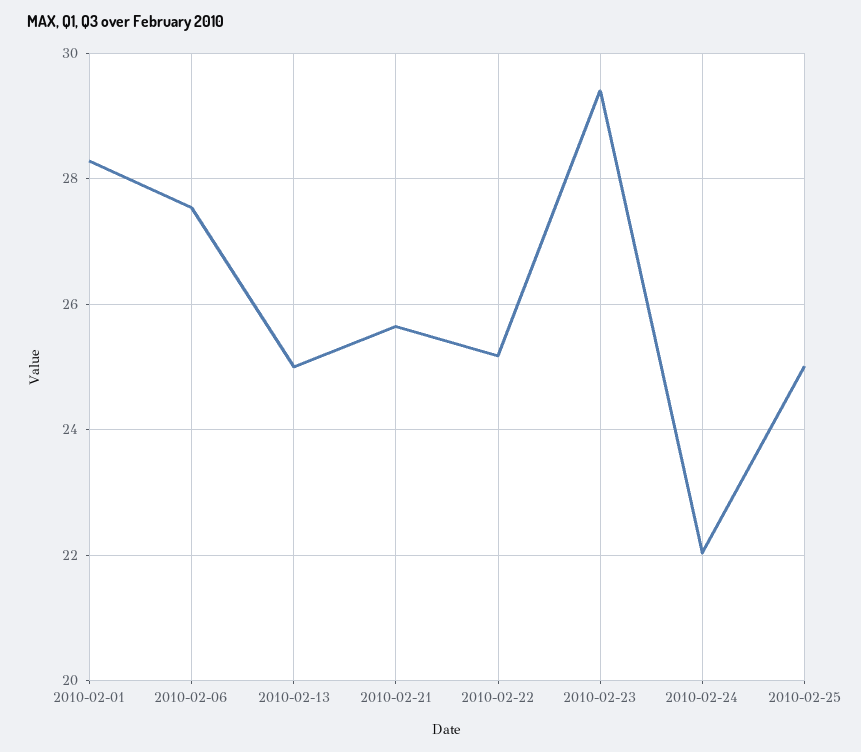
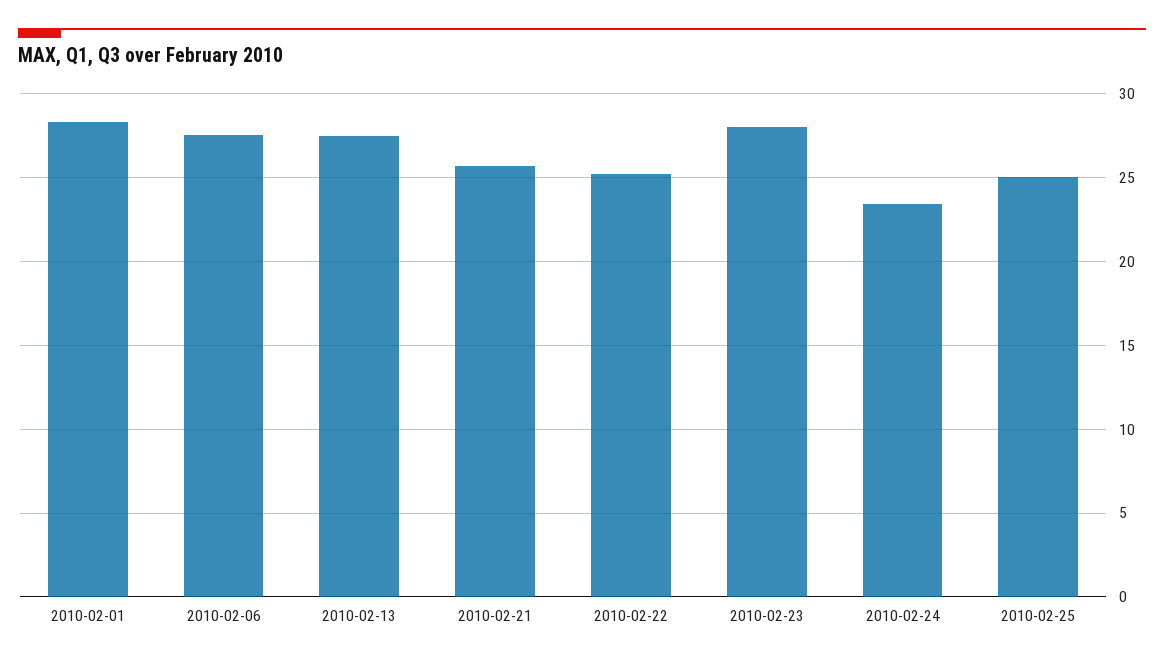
  {
    "2010-02-01": 28.2,
    "2010-02-06": 27.6,
-   "2010-02-13": 25,
+   "2010-02-13": 27.5,
    "2010-02-21": 25.6,
    "2010-02-22": 25.2,
-   "2010-02-23": 29.4,
+   "2010-02-23": 28,
-   "2010-02-24": 22,
+   "2010-02-24": 23.5,
    "2010-02-25": 25
  }

